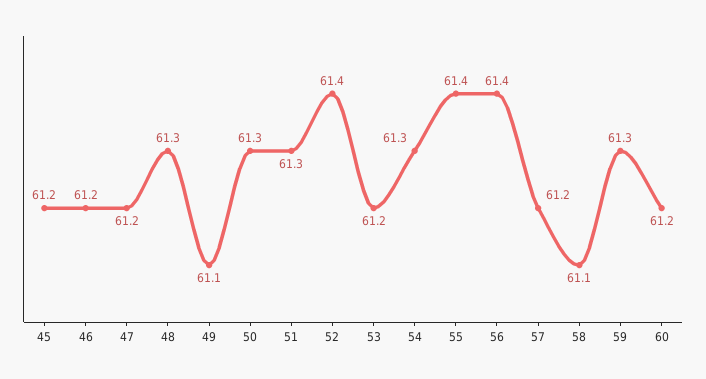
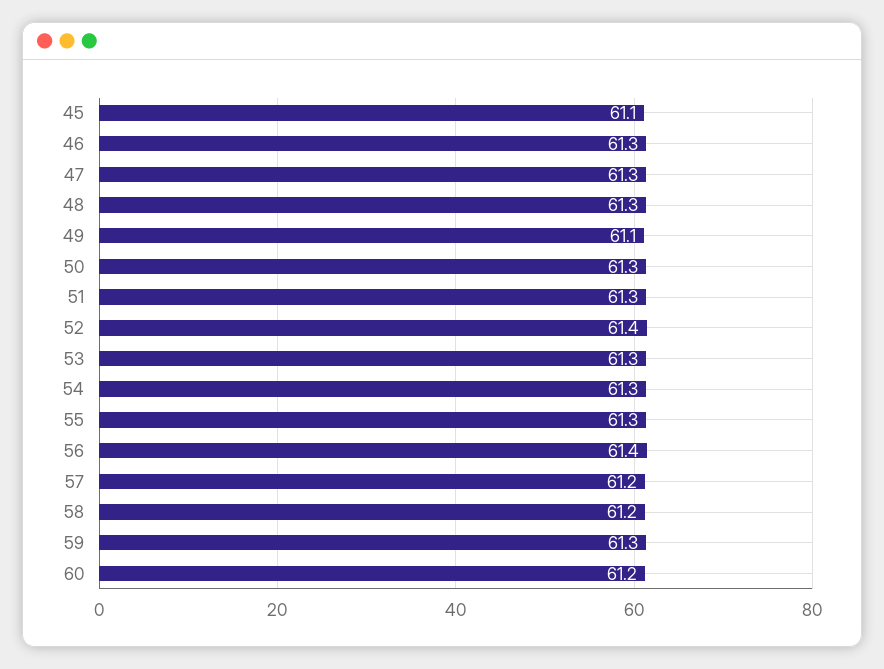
  {
-   "45": 61.2,
+   "45": 61.1,
-   "46": 61.2,
+   "46": 61.3,
-   "47": 61.2,
+   "47": 61.3,
    "48": 61.3,
    "49": 61.1,
    "50": 61.3,
    "51": 61.3,
    "52": 61.4,
-   "53": 61.2,
+   "53": 61.3,
    "54": 61.3,
-   "55": 61.4,
+   "55": 61.3,
    "56": 61.4,
    "57": 61.2,
-   "58": 61.1,
+   "58": 61.2,
    "59": 61.3,
    "60": 61.2
  }

